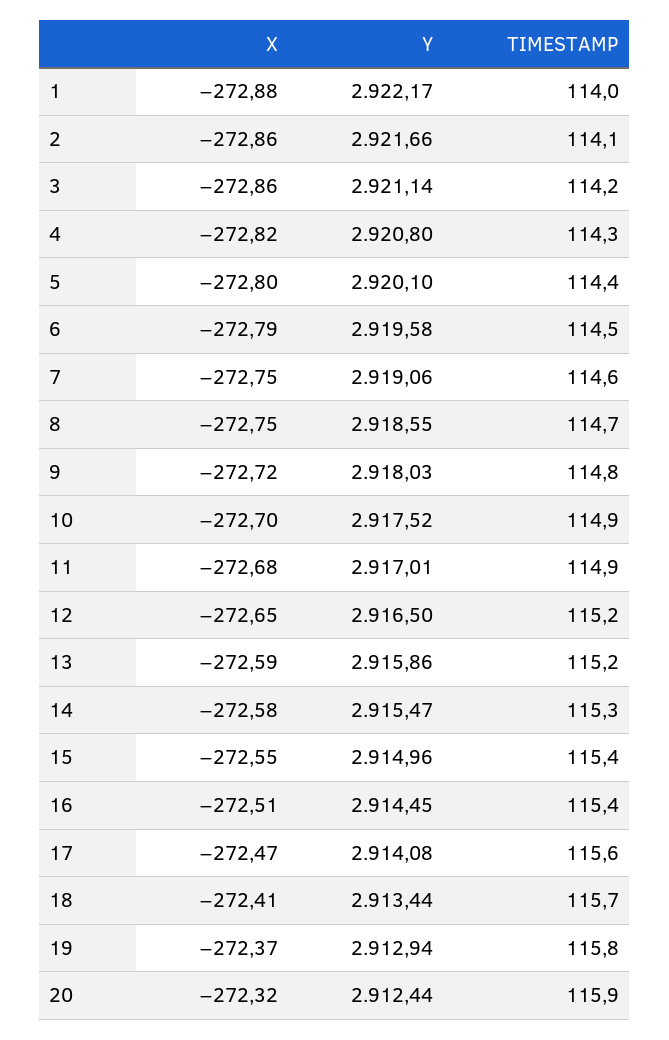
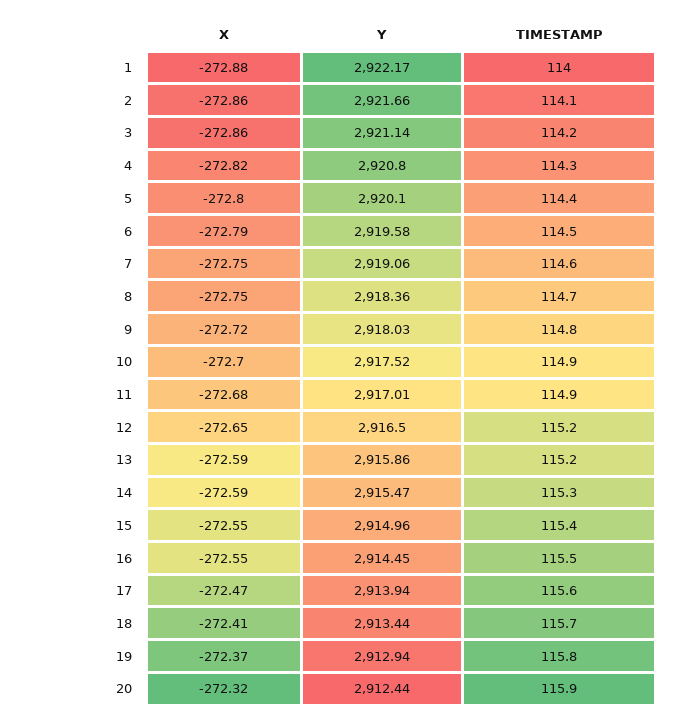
  {
    "X": {
      "1": -272.88,
      "2": -272.86,
      "3": -272.86,
      "4": -272.82,
      "5": -272.8,
      "6": -272.79,
      "7": -272.75,
      "8": -272.75,
      "9": -272.72,
      "10": -272.7,
      "11": -272.68,
      "12": -272.65,
      "13": -272.59,
-     "14": -272.58,
+     "14": -272.59,
      "15": -272.55,
-     "16": -272.51,
+     "16": -272.55,
      "17": -272.47,
      "18": -272.41,
      "19": -272.37,
      "20": -272.32
    },
    "Y": {
      "1": 2922.17,
      "2": 2921.66,
      "3": 2921.14,
      "4": 2920.8,
      "5": 2920.1,
      "6": 2919.58,
      "7": 2919.06,
-     "8": 2918.55,
+     "8": 2918.36,
      "9": 2918.03,
      "10": 2917.52,
      "11": 2917.01,
      "12": 2916.5,
      "13": 2915.86,
      "14": 2915.47,
      "15": 2914.96,
      "16": 2914.45,
-     "17": 2914.08,
+     "17": 2913.94,
      "18": 2913.44,
      "19": 2912.94,
      "20": 2912.44
    },
    "TIMESTAMP": {
      "1": 114,
      "2": 114.1,
      "3": 114.2,
      "4": 114.3,
      "5": 114.4,
      "6": 114.5,
      "7": 114.6,
      "8": 114.7,
      "9": 114.8,
      "10": 114.9,
      "11": 114.9,
      "12": 115.2,
      "13": 115.2,
      "14": 115.3,
      "15": 115.4,
-     "16": 115.4,
+     "16": 115.5,
      "17": 115.6,
      "18": 115.7,
      "19": 115.8,
      "20": 115.9
    }
  }

